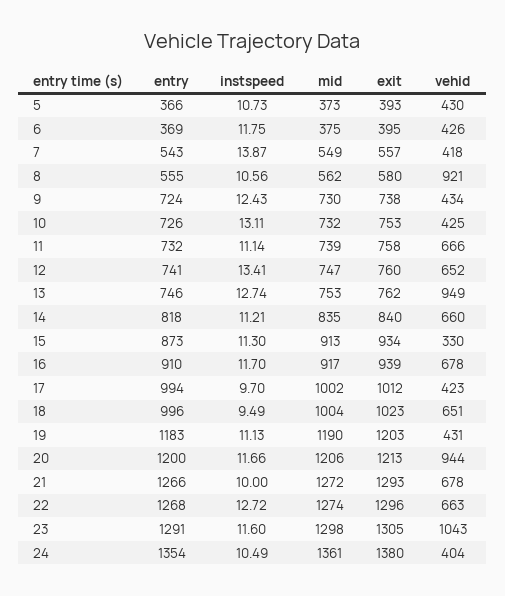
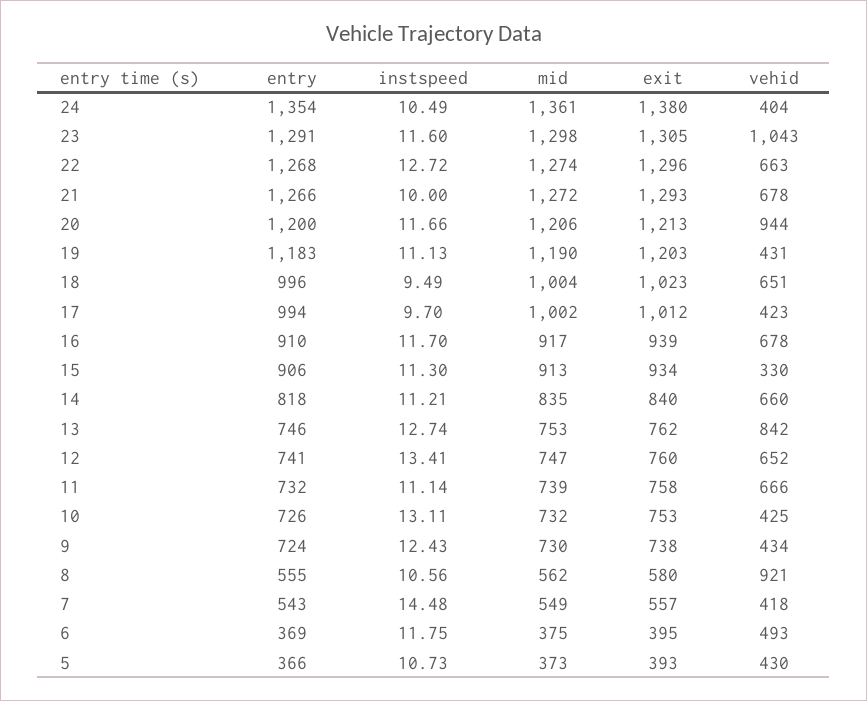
  {
    "entry": {
      "5": 366,
      "6": 369,
      "7": 543,
      "8": 555,
      "9": 724,
      "10": 726,
      "11": 732,
      "12": 741,
      "13": 746,
      "14": 818,
-     "15": 873,
+     "15": 906,
      "16": 910,
      "17": 994,
      "18": 996,
      "19": 1183,
      "20": 1200,
      "21": 1266,
      "22": 1268,
      "23": 1291,
      "24": 1354
    },
    "instspeed": {
      "5": 10.73,
      "6": 11.75,
-     "7": 13.87,
+     "7": 14.48,
      "8": 10.56,
      "9": 12.43,
      "10": 13.11,
      "11": 11.14,
      "12": 13.41,
      "13": 12.74,
      "14": 11.21,
      "15": 11.3,
      "16": 11.7,
      "17": 9.7,
      "18": 9.49,
      "19": 11.13,
      "20": 11.66,
      "21": 10,
      "22": 12.72,
      "23": 11.6,
      "24": 10.49
    },
    "mid": {
      "5": 373,
      "6": 375,
      "7": 549,
      "8": 562,
      "9": 730,
      "10": 732,
      "11": 739,
      "12": 747,
      "13": 753,
      "14": 835,
      "15": 913,
      "16": 917,
      "17": 1002,
      "18": 1004,
      "19": 1190,
      "20": 1206,
      "21": 1272,
      "22": 1274,
      "23": 1298,
      "24": 1361
    },
    "exit": {
      "5": 393,
      "6": 395,
      "7": 557,
      "8": 580,
      "9": 738,
      "10": 753,
      "11": 758,
      "12": 760,
      "13": 762,
      "14": 840,
      "15": 934,
      "16": 939,
      "17": 1012,
      "18": 1023,
      "19": 1203,
      "20": 1213,
      "21": 1293,
      "22": 1296,
      "23": 1305,
      "24": 1380
    },
    "vehid": {
      "5": 430,
-     "6": 426,
+     "6": 493,
      "7": 418,
      "8": 921,
      "9": 434,
      "10": 425,
      "11": 666,
      "12": 652,
-     "13": 949,
+     "13": 842,
      "14": 660,
      "15": 330,
      "16": 678,
      "17": 423,
      "18": 651,
      "19": 431,
      "20": 944,
      "21": 678,
      "22": 663,
      "23": 1043,
      "24": 404
    }
  }

